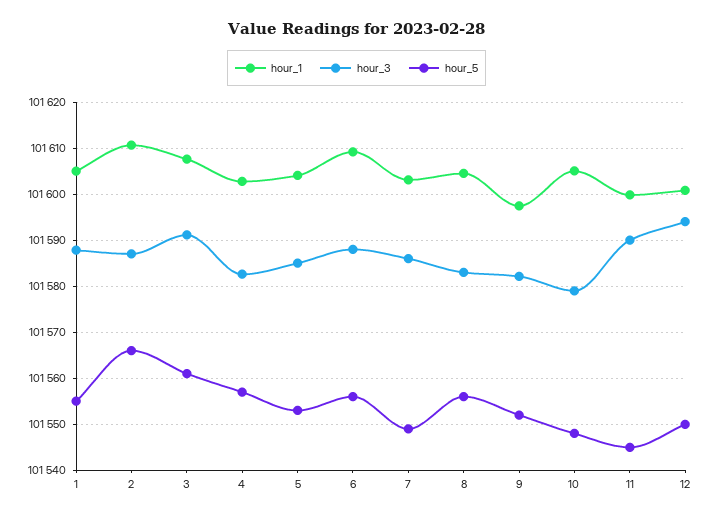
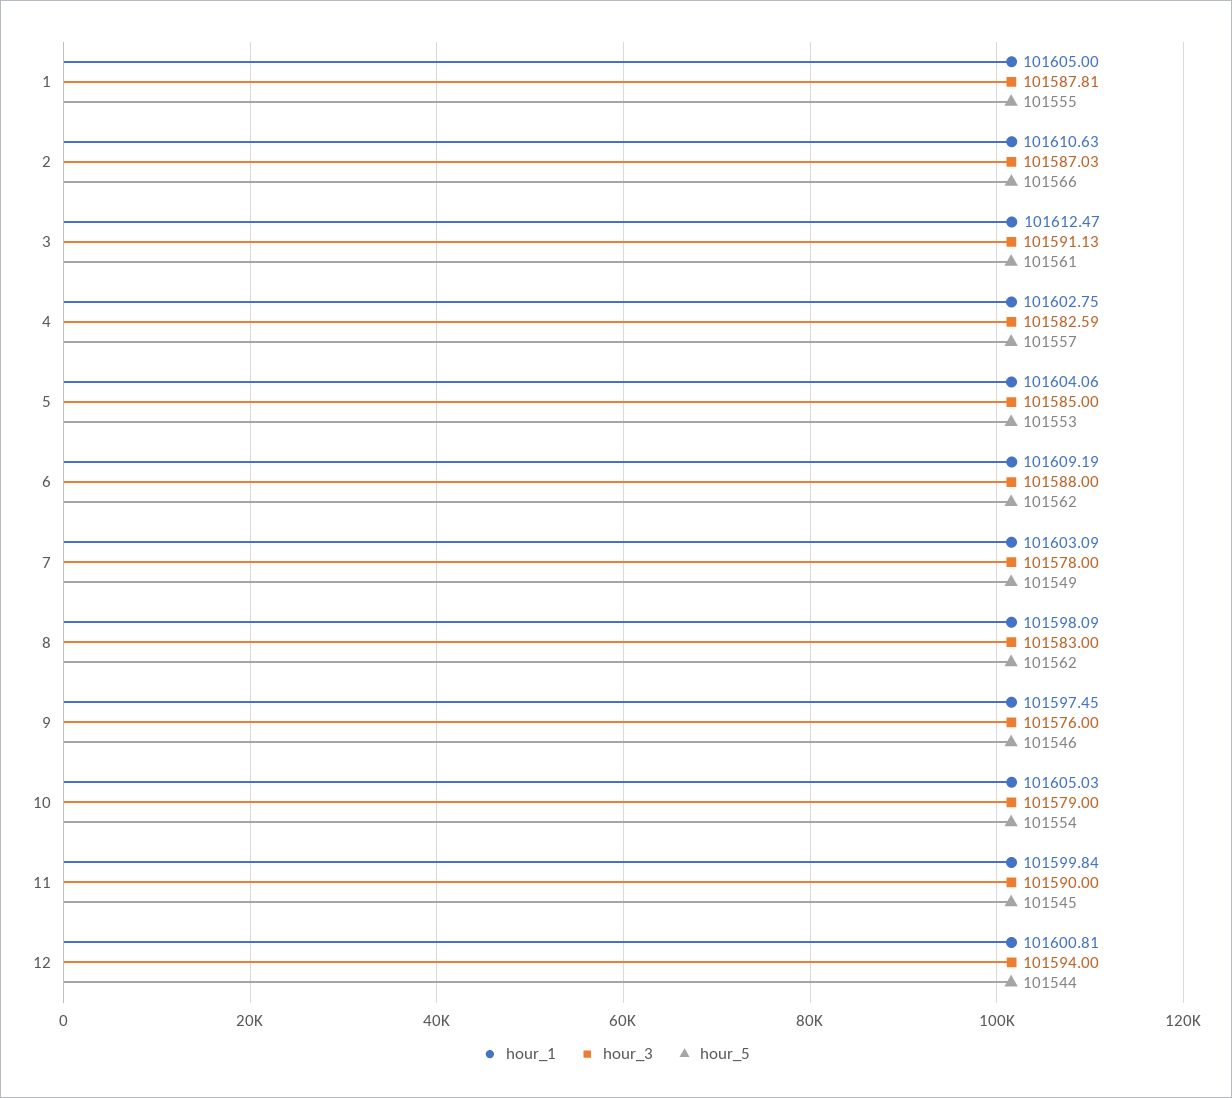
  {
    "hour_1": {
      "1": 101605,
      "2": 101610.63,
-     "3": 101608,
+     "3": 101612.47,
      "4": 101602.75,
      "5": 101604.06,
      "6": 101609.19,
      "7": 101603.09,
-     "8": 101604,
+     "8": 101598.09,
      "9": 101597.45,
      "10": 101605.03,
      "11": 101599.84,
      "12": 101600.81
    },
    "hour_3": {
      "1": 101587.81,
      "2": 101587.03,
      "3": 101591.13,
      "4": 101582.59,
      "5": 101585,
      "6": 101588,
-     "7": 101586,
+     "7": 101578,
      "8": 101583,
-     "9": 101582,
+     "9": 101576,
      "10": 101579,
      "11": 101590,
      "12": 101594
    },
    "hour_5": {
      "1": 101555,
      "2": 101566,
      "3": 101561,
      "4": 101557,
      "5": 101553,
-     "6": 101556,
+     "6": 101562,
      "7": 101549,
-     "8": 101556,
+     "8": 101562,
-     "9": 101552,
+     "9": 101546,
-     "10": 101548,
+     "10": 101554,
      "11": 101545,
-     "12": 101550
+     "12": 101544
    }
  }

